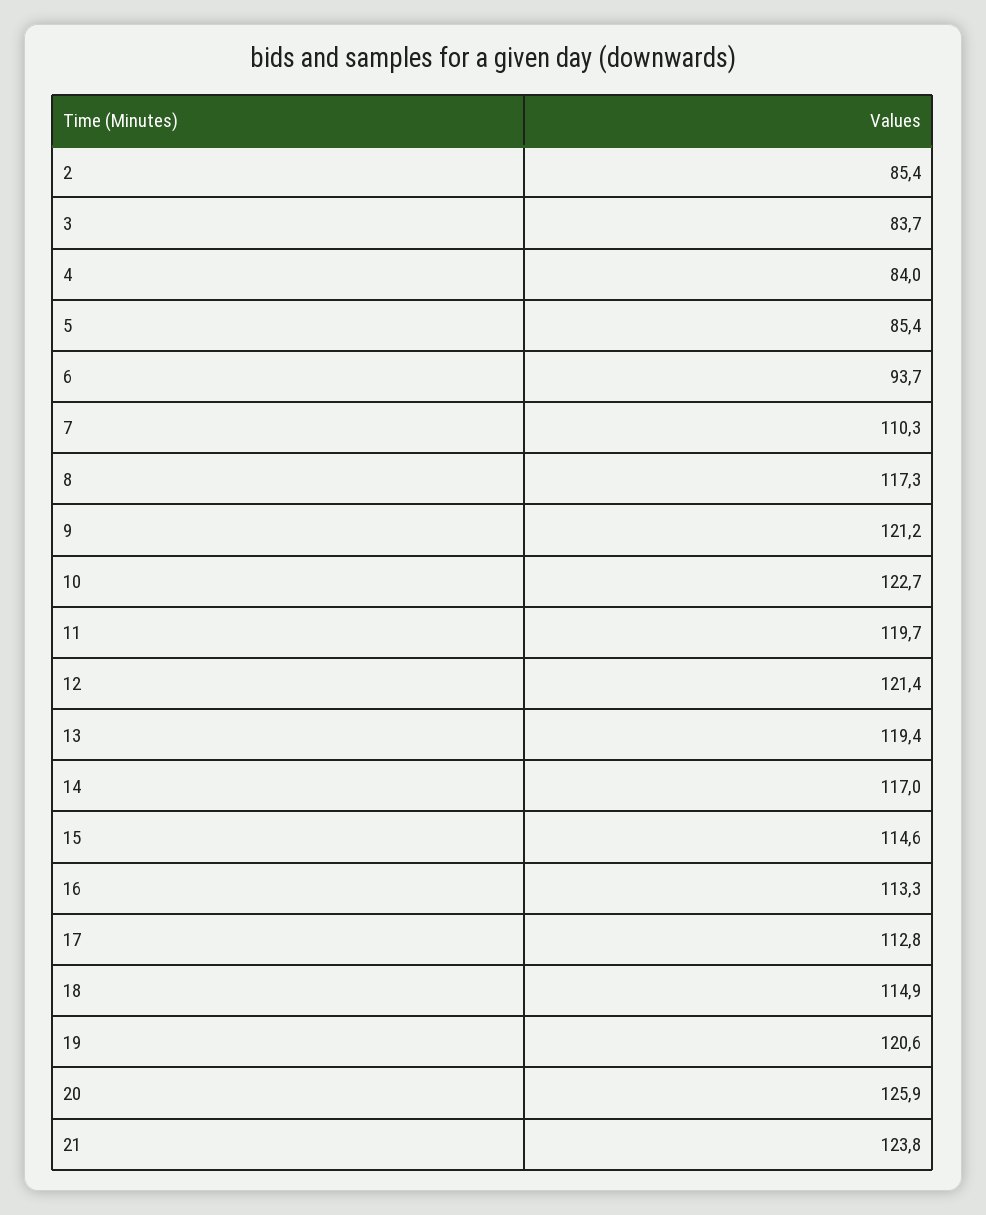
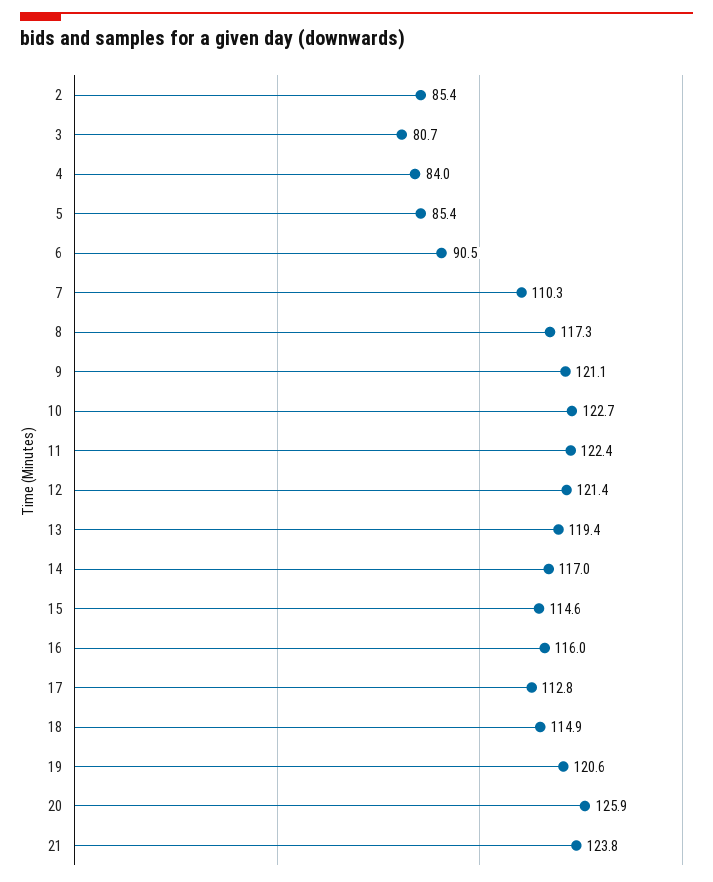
  {
    "2": 85.4,
-   "3": 83.7,
+   "3": 80.7,
    "4": 84,
    "5": 85.4,
-   "6": 93.7,
+   "6": 90.5,
    "7": 110.3,
    "8": 117.3,
-   "9": 121.2,
+   "9": 121.1,
    "10": 122.7,
-   "11": 119.7,
+   "11": 122.4,
    "12": 121.4,
    "13": 119.4,
    "14": 117,
    "15": 114.6,
-   "16": 113.3,
+   "16": 116,
    "17": 112.8,
    "18": 114.9,
    "19": 120.6,
    "20": 125.9,
    "21": 123.8
  }

